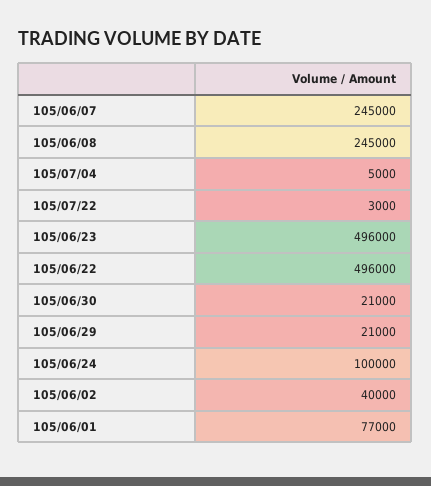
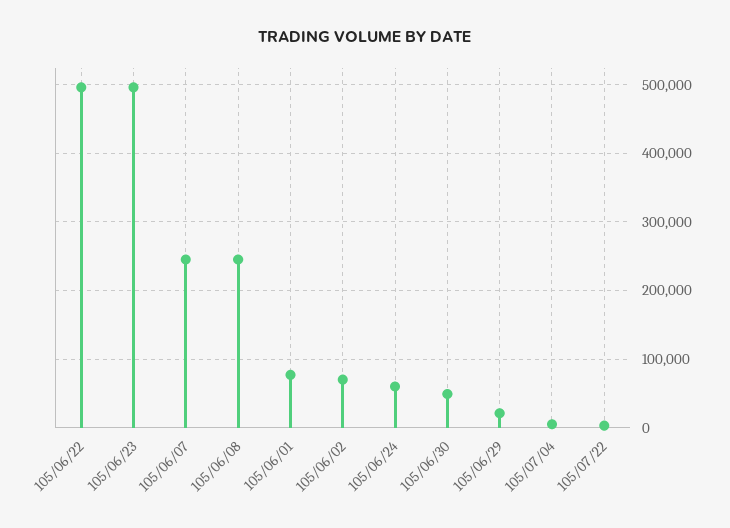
  {
    "105/06/07": 245000,
    "105/06/08": 245000,
    "105/07/04": 5000,
    "105/07/22": 3000,
    "105/06/23": 496000,
    "105/06/22": 496000,
-   "105/06/30": 21000,
+   "105/06/30": 50000,
    "105/06/29": 21000,
-   "105/06/24": 100000,
+   "105/06/24": 60000,
-   "105/06/02": 40000,
+   "105/06/02": 70000,
    "105/06/01": 77000
  }

